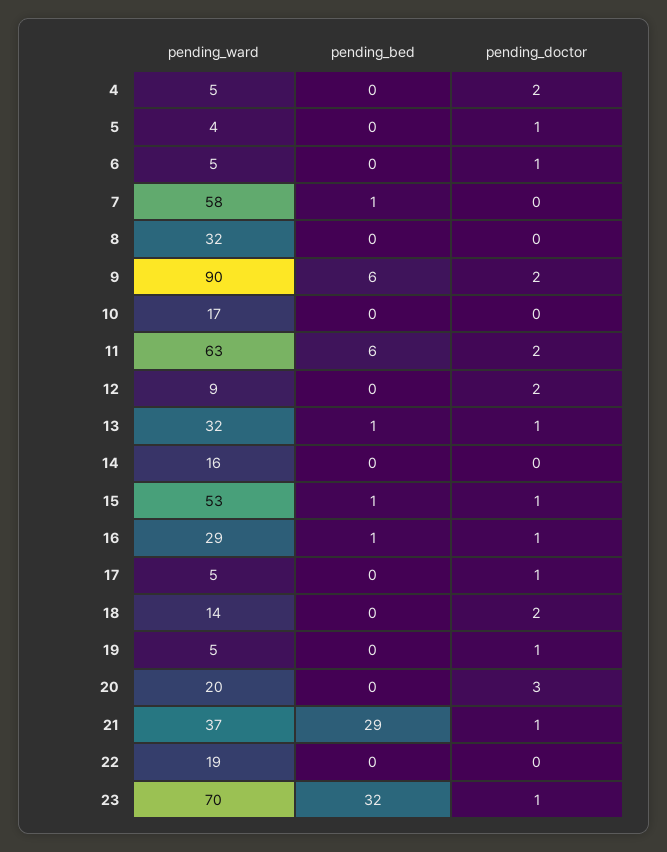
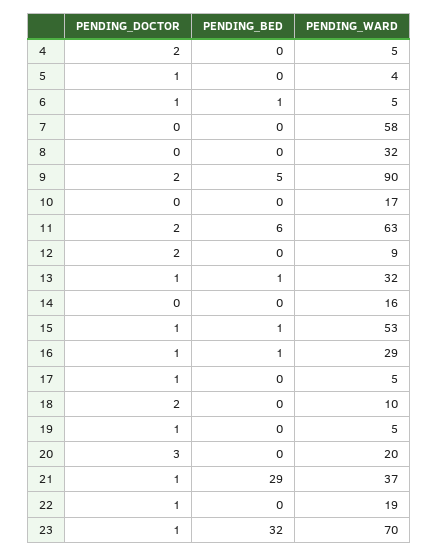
  {
    "pending_ward": {
      "4": 5,
      "5": 4,
      "6": 5,
      "7": 58,
      "8": 32,
      "9": 90,
      "10": 17,
      "11": 63,
      "12": 9,
      "13": 32,
      "14": 16,
      "15": 53,
      "16": 29,
      "17": 5,
-     "18": 14,
+     "18": 10,
      "19": 5,
      "20": 20,
      "21": 37,
      "22": 19,
      "23": 70
    },
    "pending_bed": {
      "4": 0,
      "5": 0,
-     "6": 0,
+     "6": 1,
-     "7": 1,
+     "7": 0,
      "8": 0,
-     "9": 6,
+     "9": 5,
      "10": 0,
      "11": 6,
      "12": 0,
      "13": 1,
      "14": 0,
      "15": 1,
      "16": 1,
      "17": 0,
      "18": 0,
      "19": 0,
      "20": 0,
      "21": 29,
      "22": 0,
      "23": 32
    },
    "pending_doctor": {
      "4": 2,
      "5": 1,
      "6": 1,
      "7": 0,
      "8": 0,
      "9": 2,
      "10": 0,
      "11": 2,
      "12": 2,
      "13": 1,
      "14": 0,
      "15": 1,
      "16": 1,
      "17": 1,
      "18": 2,
      "19": 1,
      "20": 3,
      "21": 1,
-     "22": 0,
+     "22": 1,
      "23": 1
    }
  }

